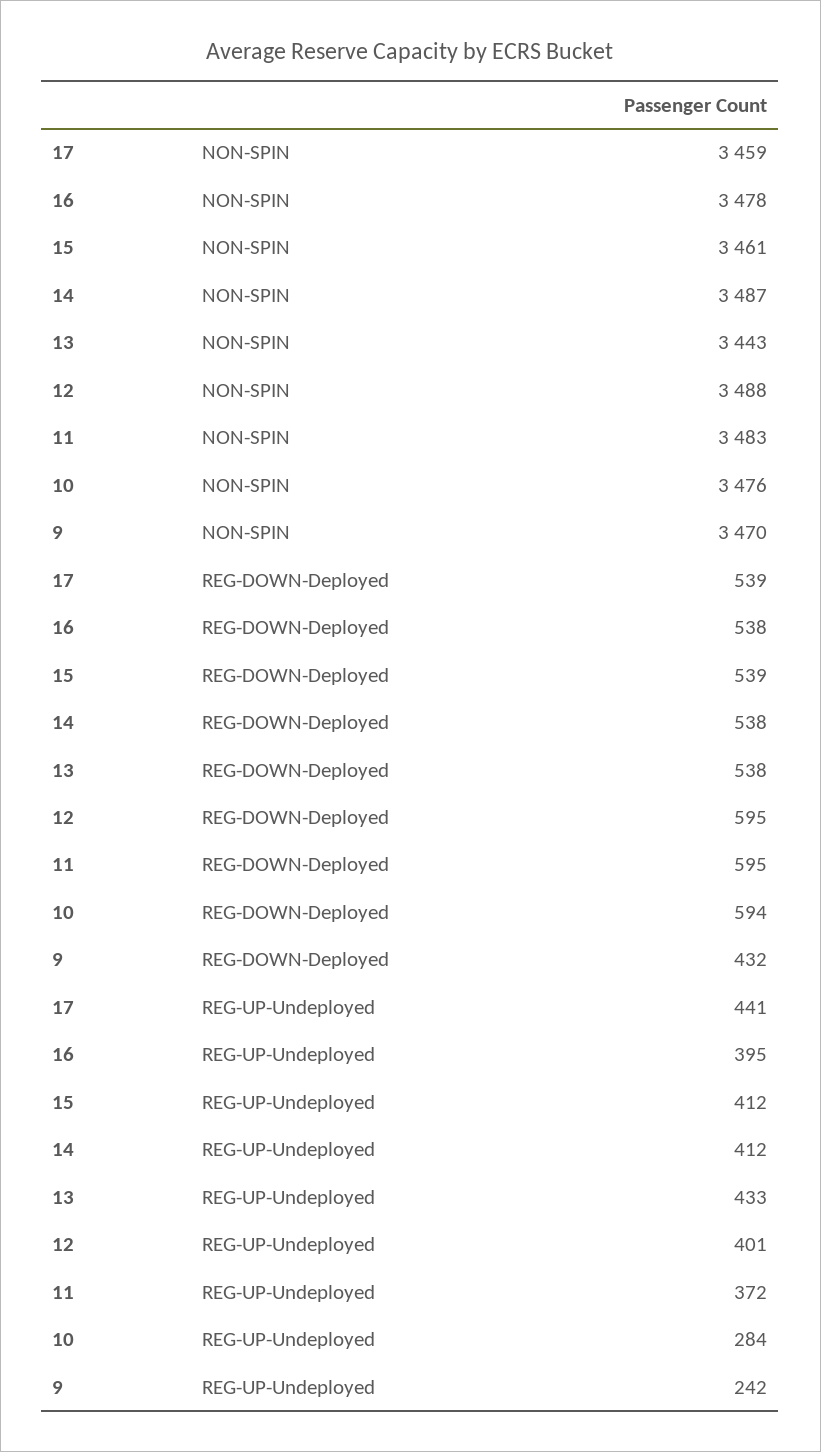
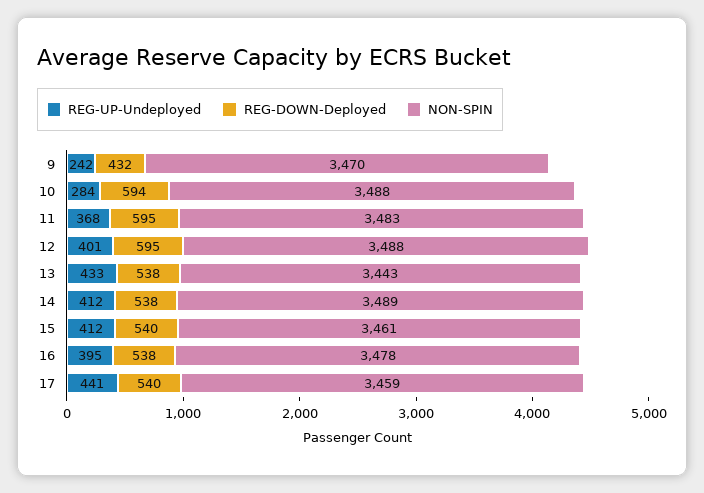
  {
    "NON-SPIN": {
      "17": 3459,
      "16": 3478,
      "15": 3461,
-     "14": 3487,
+     "14": 3489,
      "13": 3443,
      "12": 3488,
      "11": 3483,
-     "10": 3476,
+     "10": 3488,
      "9": 3470
    },
    "REG-DOWN-Deployed": {
-     "17": 539,
+     "17": 540,
      "16": 538,
-     "15": 539,
+     "15": 540,
      "14": 538,
      "13": 538,
      "12": 595,
      "11": 595,
      "10": 594,
      "9": 432
    },
    "REG-UP-Undeployed": {
      "17": 441,
      "16": 395,
      "15": 412,
      "14": 412,
      "13": 433,
      "12": 401,
-     "11": 372,
+     "11": 368,
      "10": 284,
      "9": 242
    }
  }

